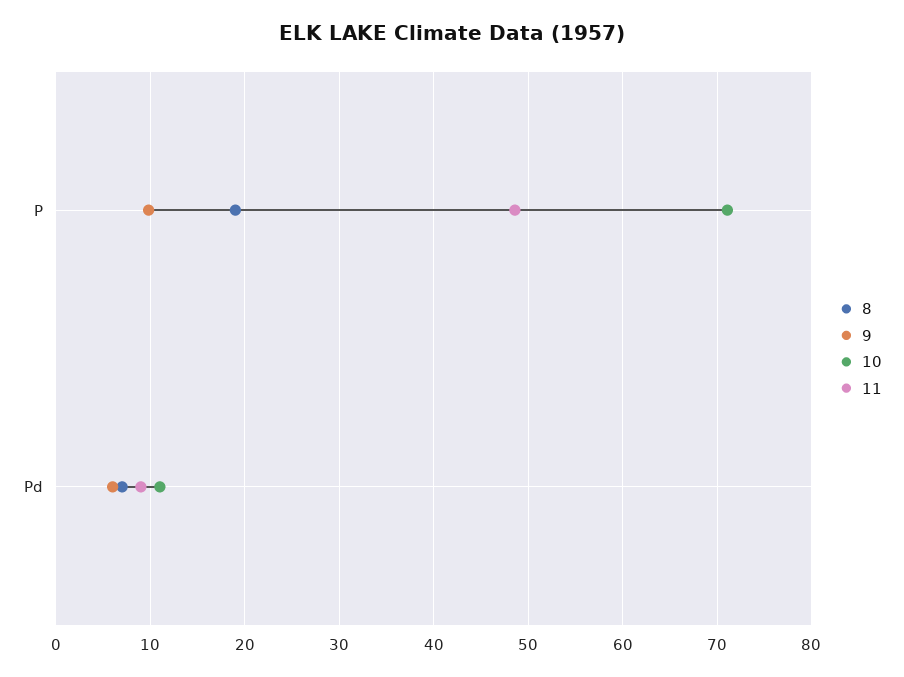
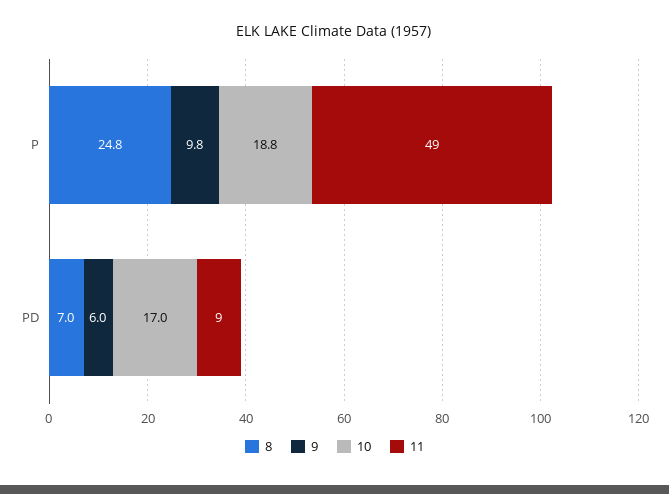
  {
    "8": {
-     "P": 19,
+     "P": 24.8,
      "Pd": 7
    },
    "9": {
      "P": 9.8,
      "Pd": 6
    },
    "10": {
-     "P": 71,
+     "P": 18.8,
-     "Pd": 11
+     "Pd": 17
    },
    "11": {
      "P": 49,
      "Pd": 9
    }
  }

